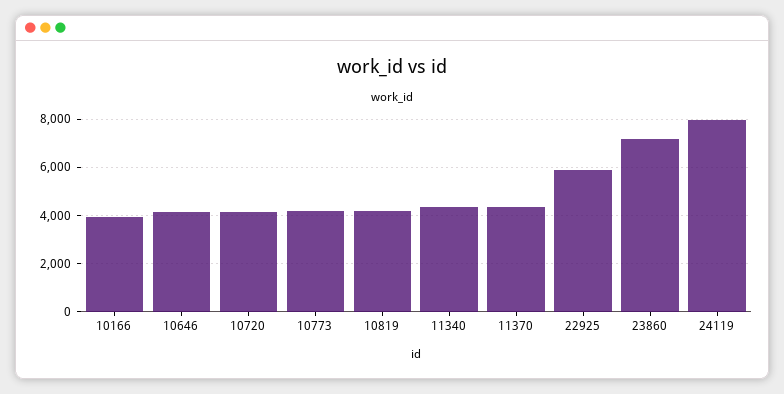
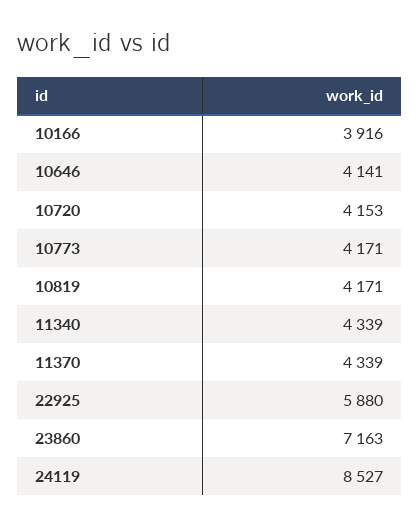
  {
    "10166": 3916,
    "10646": 4141,
    "10720": 4153,
    "10773": 4171,
    "10819": 4171,
    "11340": 4339,
    "11370": 4339,
    "22925": 5880,
    "23860": 7163,
-   "24119": 8000
+   "24119": 8527
  }

